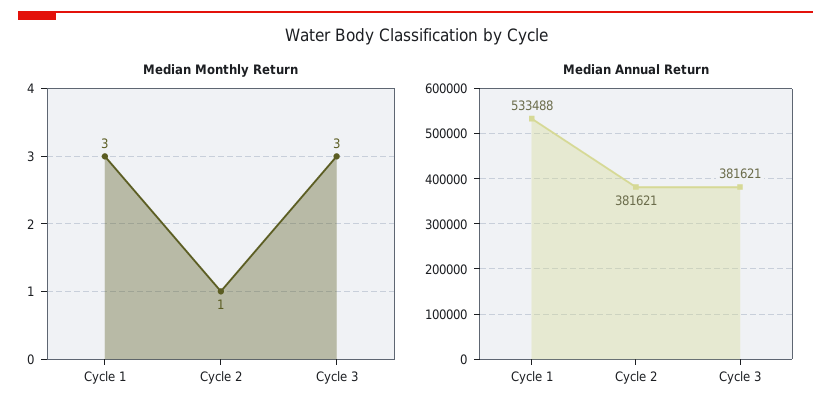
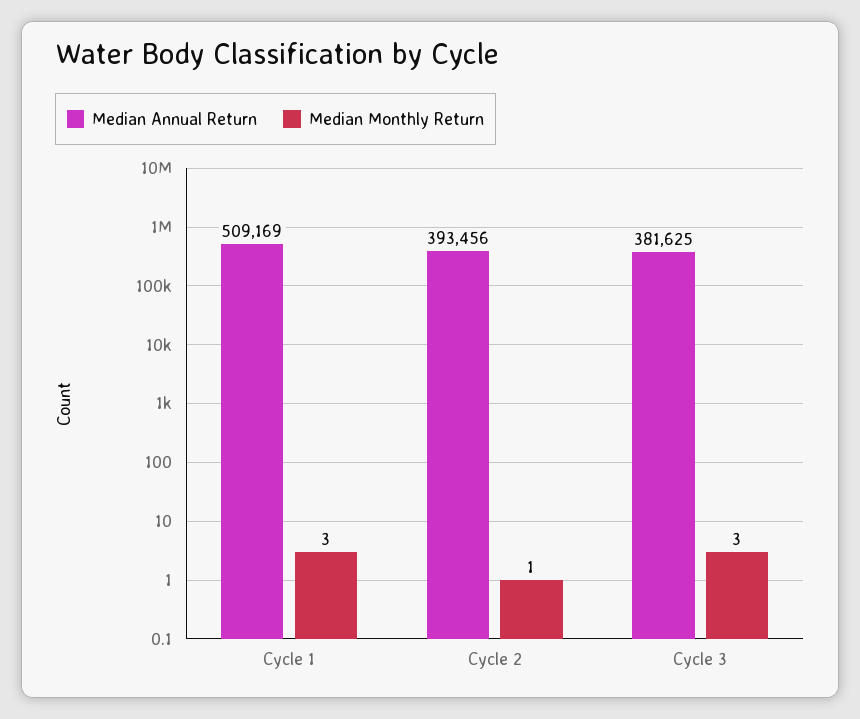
  {
    "Median Monthly Return": {
      "Cycle 1": 3,
      "Cycle 2": 1,
      "Cycle 3": 3
    },
    "Median Annual Return": {
-     "Cycle 1": 533488,
+     "Cycle 1": 509169,
-     "Cycle 2": 381621,
+     "Cycle 2": 393456,
-     "Cycle 3": 381621
+     "Cycle 3": 381625
    }
  }

